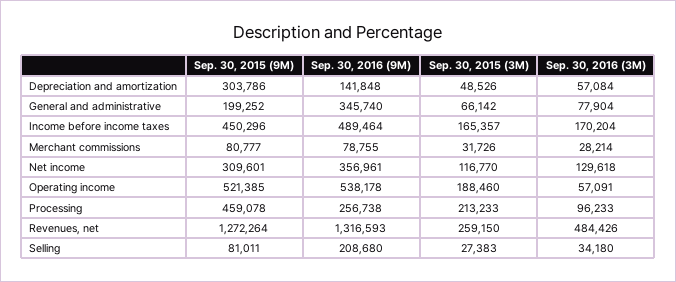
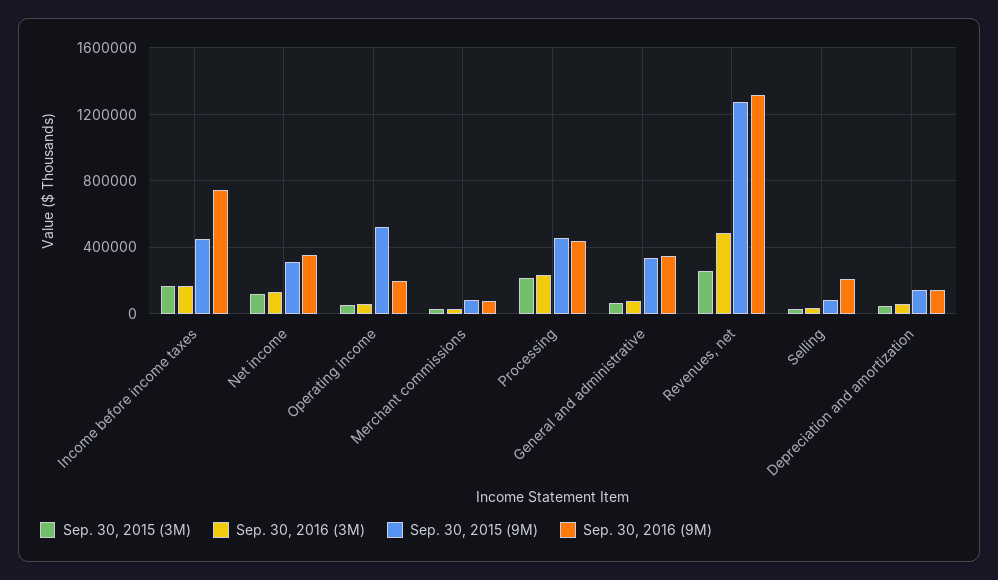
  {
    "Sep. 30, 2015 (9M)": {
-     "Depreciation and amortization": 303786,
+     "Depreciation and amortization": 150000,
-     "General and administrative": 199252,
+     "General and administrative": 350000,
      "Income before income taxes": 450296,
      "Merchant commissions": 80777,
      "Net income": 309601,
      "Operating income": 521385,
      "Processing": 459078,
      "Revenues, net": 1272264,
      "Selling": 81011
    },
    "Sep. 30, 2016 (9M)": {
      "Depreciation and amortization": 141848,
      "General and administrative": 345740,
-     "Income before income taxes": 489464,
+     "Income before income taxes": 750000,
      "Merchant commissions": 78755,
      "Net income": 356961,
-     "Operating income": 538178,
+     "Operating income": 200000,
-     "Processing": 256738,
+     "Processing": 450000,
      "Revenues, net": 1316593,
      "Selling": 208680
    },
    "Sep. 30, 2015 (3M)": {
      "Depreciation and amortization": 48526,
      "General and administrative": 66142,
      "Income before income taxes": 165357,
      "Merchant commissions": 31726,
      "Net income": 116770,
-     "Operating income": 188460,
+     "Operating income": 50000,
      "Processing": 213233,
      "Revenues, net": 259150,
      "Selling": 27383
    },
    "Sep. 30, 2016 (3M)": {
      "Depreciation and amortization": 57084,
      "General and administrative": 77904,
      "Income before income taxes": 170204,
      "Merchant commissions": 28214,
      "Net income": 129618,
      "Operating income": 57091,
-     "Processing": 96233,
+     "Processing": 250000,
      "Revenues, net": 484426,
      "Selling": 34180
    }
  }

